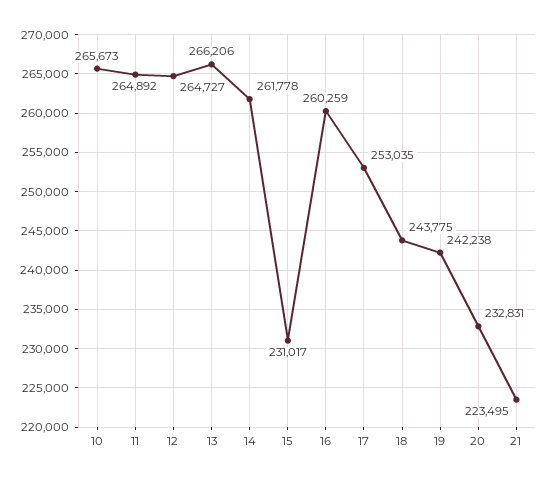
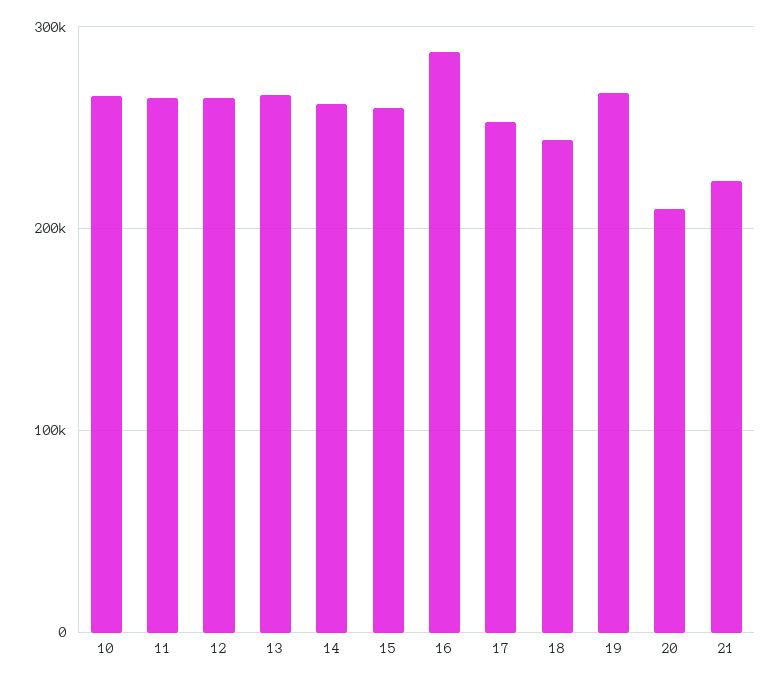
  {
    "10": 265673,
    "11": 264892,
    "12": 264727,
    "13": 266206,
    "14": 261778,
-   "15": 231017,
+   "15": 260000,
-   "16": 260259,
+   "16": 290000,
    "17": 253035,
    "18": 243775,
-   "19": 242238,
+   "19": 270000,
-   "20": 232831,
+   "20": 210000,
    "21": 223495
  }

